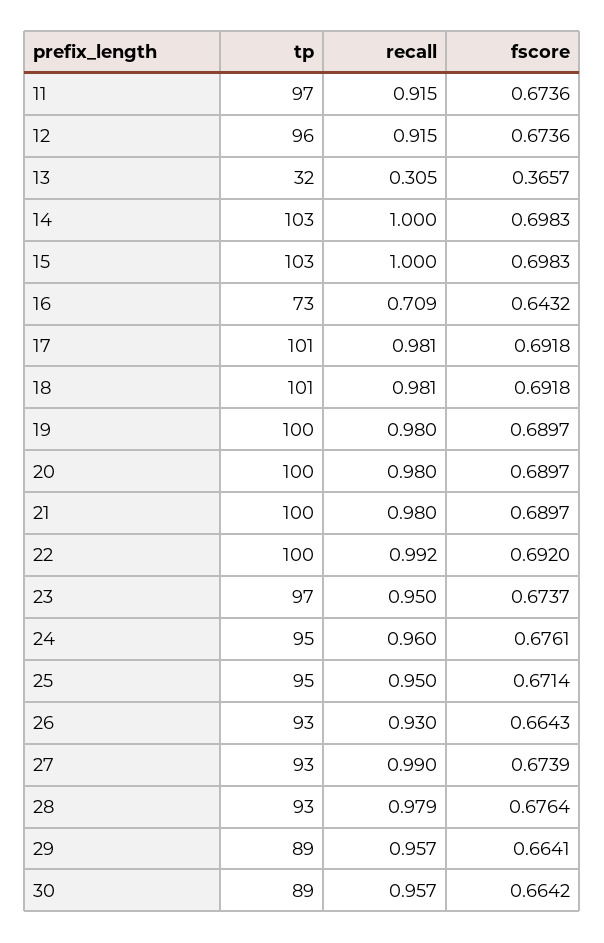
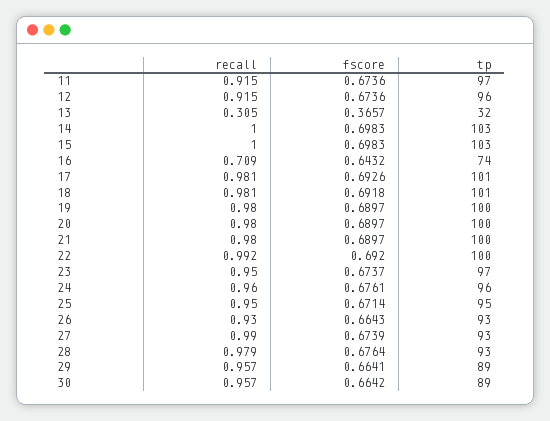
  {
    "tp": {
      "11": 97,
      "12": 96,
      "13": 32,
      "14": 103,
      "15": 103,
-     "16": 73,
+     "16": 74,
      "17": 101,
      "18": 101,
      "19": 100,
      "20": 100,
      "21": 100,
      "22": 100,
      "23": 97,
-     "24": 95,
+     "24": 96,
      "25": 95,
      "26": 93,
      "27": 93,
      "28": 93,
      "29": 89,
      "30": 89
    },
    "recall": {
      "11": 0.915,
      "12": 0.915,
      "13": 0.305,
      "14": 1,
      "15": 1,
      "16": 0.709,
      "17": 0.981,
      "18": 0.981,
      "19": 0.98,
      "20": 0.98,
      "21": 0.98,
      "22": 0.992,
      "23": 0.95,
      "24": 0.96,
      "25": 0.95,
      "26": 0.93,
      "27": 0.99,
      "28": 0.979,
      "29": 0.957,
      "30": 0.957
    },
    "fscore": {
      "11": 0.6736,
      "12": 0.6736,
      "13": 0.3657,
      "14": 0.6983,
      "15": 0.6983,
      "16": 0.6432,
-     "17": 0.6918,
+     "17": 0.6926,
      "18": 0.6918,
      "19": 0.6897,
      "20": 0.6897,
      "21": 0.6897,
      "22": 0.692,
      "23": 0.6737,
      "24": 0.6761,
      "25": 0.6714,
      "26": 0.6643,
      "27": 0.6739,
      "28": 0.6764,
      "29": 0.6641,
      "30": 0.6642
    }
  }

